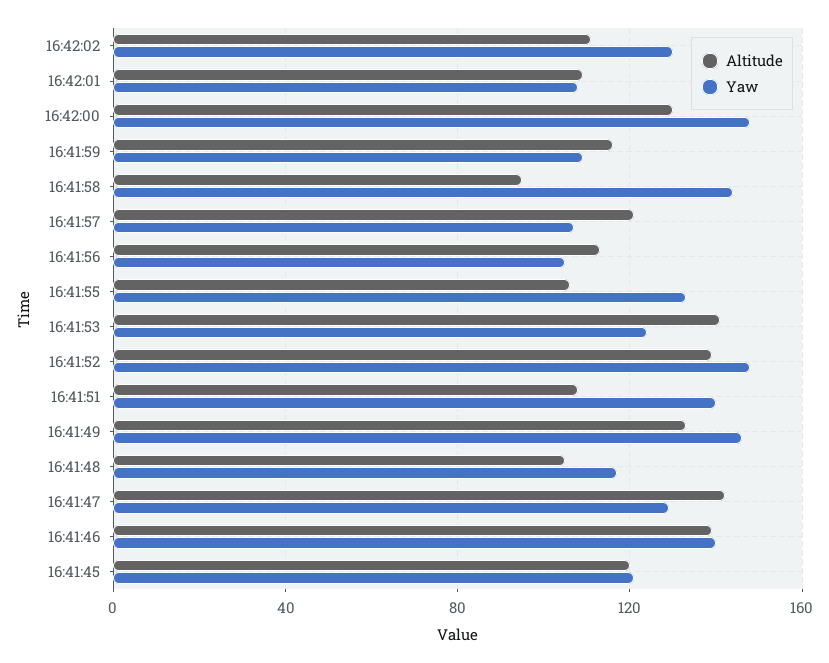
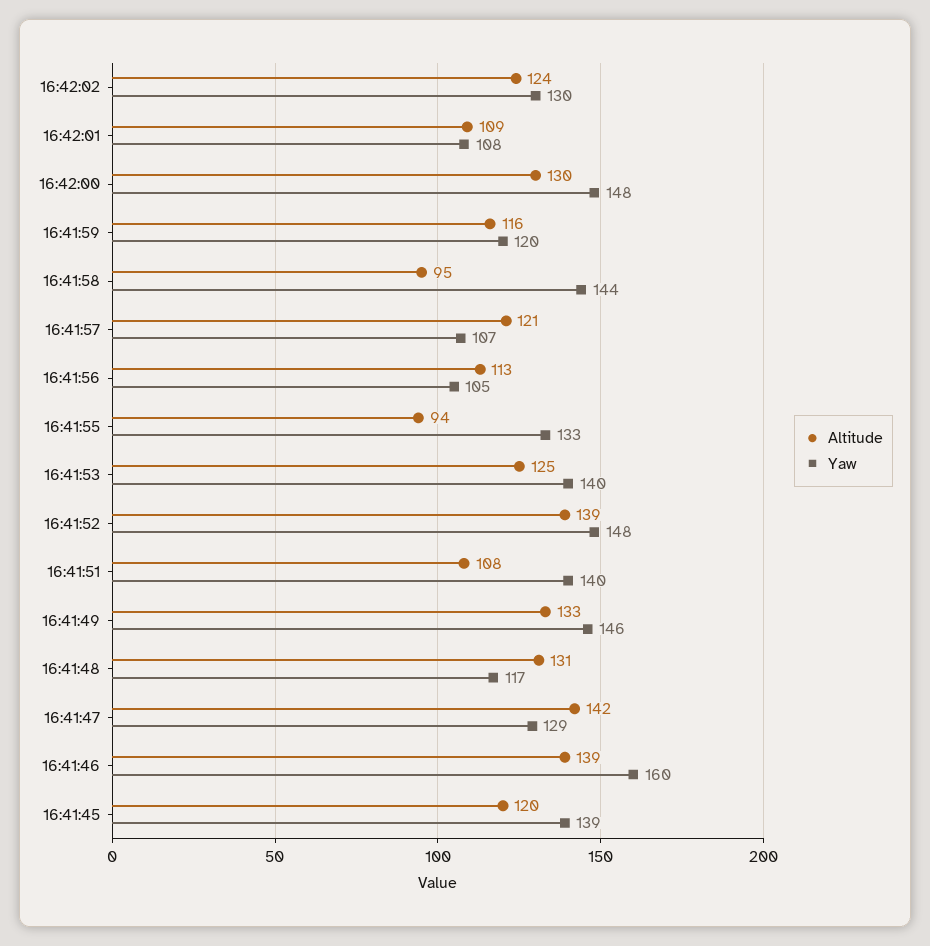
  {
    "Altitude": {
-     "16:42:02": 110,
+     "16:42:02": 124,
      "16:42:01": 109,
      "16:42:00": 130,
      "16:41:59": 116,
      "16:41:58": 95,
      "16:41:57": 121,
      "16:41:56": 113,
-     "16:41:55": 105,
+     "16:41:55": 94,
-     "16:41:53": 140,
+     "16:41:53": 125,
      "16:41:52": 139,
      "16:41:51": 108,
      "16:41:49": 133,
-     "16:41:48": 105,
+     "16:41:48": 131,
      "16:41:47": 142,
      "16:41:46": 139,
      "16:41:45": 120
    },
    "Yaw": {
      "16:42:02": 130,
      "16:42:01": 108,
      "16:42:00": 148,
-     "16:41:59": 110,
+     "16:41:59": 120,
      "16:41:58": 144,
      "16:41:57": 107,
      "16:41:56": 105,
      "16:41:55": 133,
-     "16:41:53": 125,
+     "16:41:53": 140,
      "16:41:52": 148,
      "16:41:51": 140,
      "16:41:49": 146,
      "16:41:48": 117,
      "16:41:47": 129,
-     "16:41:46": 140,
+     "16:41:46": 160,
-     "16:41:45": 120
+     "16:41:45": 139
    }
  }

